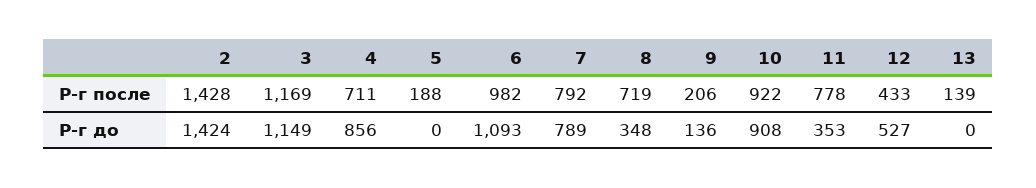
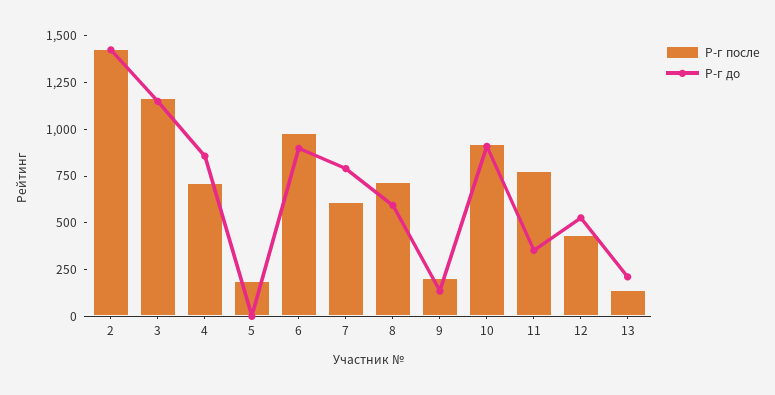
  {
    "Р-г после": {
      "2": 1428,
      "3": 1169,
      "4": 711,
      "5": 188,
      "6": 982,
-     "7": 792,
+     "7": 600,
      "8": 719,
      "9": 206,
      "10": 922,
      "11": 778,
      "12": 433,
      "13": 139
    },
    "Р-г до": {
      "2": 1424,
      "3": 1149,
      "4": 856,
      "5": 0,
-     "6": 1093,
+     "6": 900,
      "7": 789,
-     "8": 348,
+     "8": 600,
      "9": 136,
      "10": 908,
      "11": 353,
      "12": 527,
-     "13": 0
+     "13": 200
    }
  }

